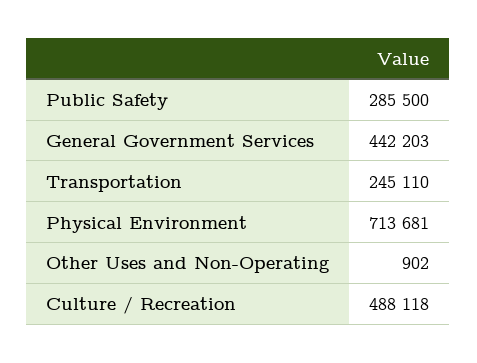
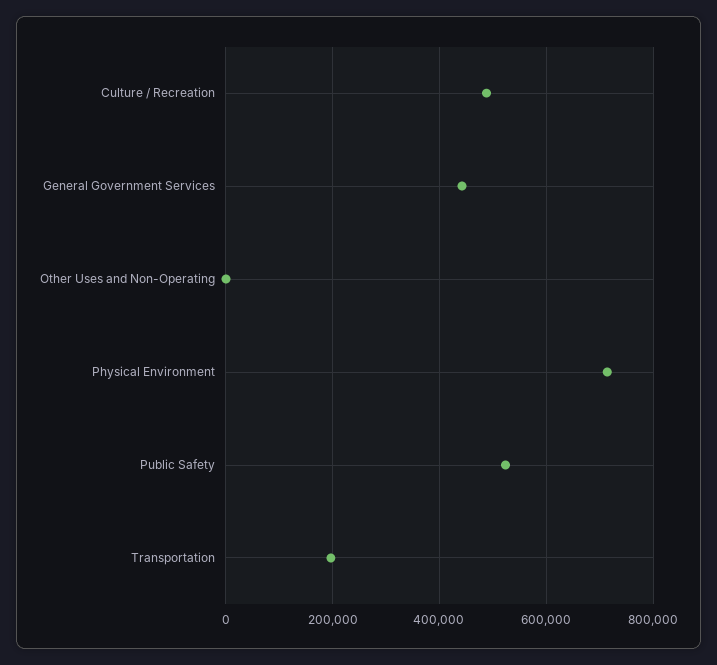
  {
-   "Public Safety": 285500,
+   "Public Safety": 520000,
    "General Government Services": 442203,
-   "Transportation": 245110,
+   "Transportation": 200000,
    "Physical Environment": 713681,
    "Other Uses and Non-Operating": 902,
    "Culture / Recreation": 488118
  }

